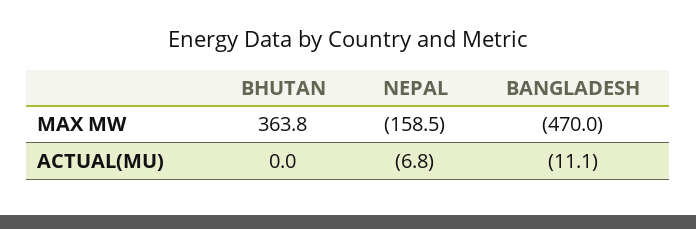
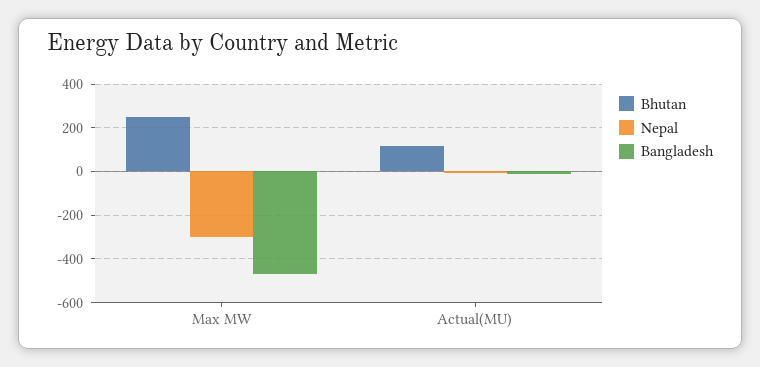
  {
    "BHUTAN": {
-     "MAX MW": 363.8,
+     "MAX MW": 250,
-     "ACTUAL(MU)": 0
+     "ACTUAL(MU)": 100
    },
    "NEPAL": {
-     "MAX MW": -158.5,
+     "MAX MW": -300,
      "ACTUAL(MU)": -6.8
    },
    "BANGLADESH": {
      "MAX MW": -470,
      "ACTUAL(MU)": -11.1
    }
  }

